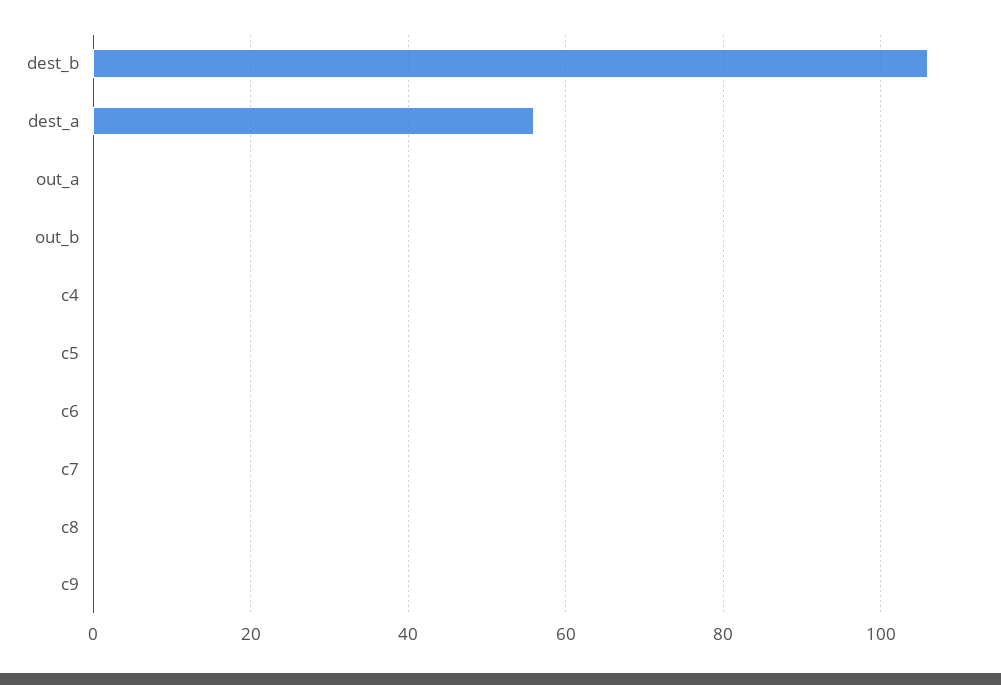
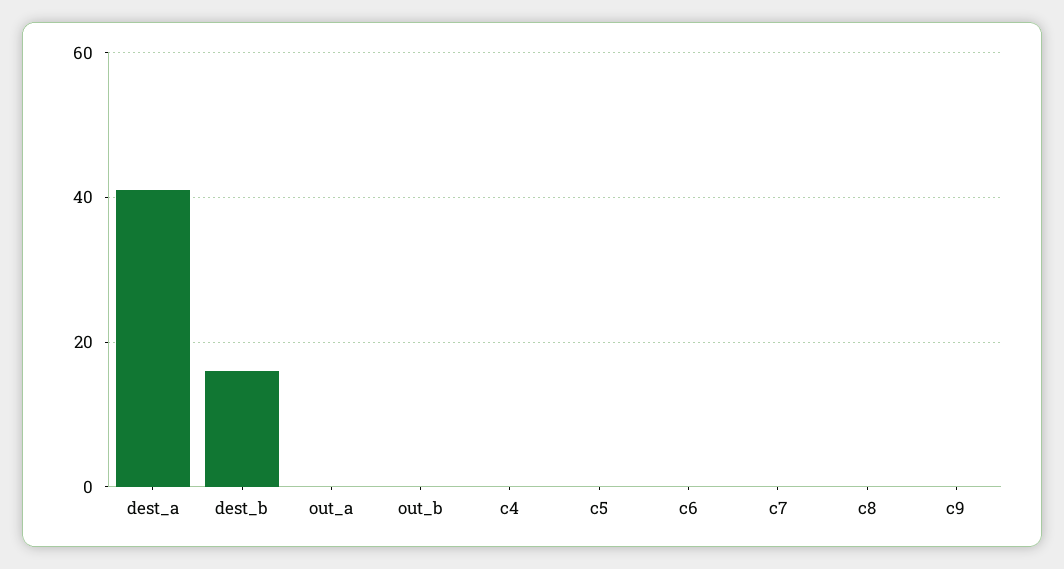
  {
-   "dest_b": 105,
+   "dest_b": 15,
-   "dest_a": 55,
+   "dest_a": 40,
    "out_a": 0,
    "out_b": 0,
    "c4": 0,
    "c5": 0,
    "c6": 0,
    "c7": 0,
    "c8": 0,
    "c9": 0
  }

